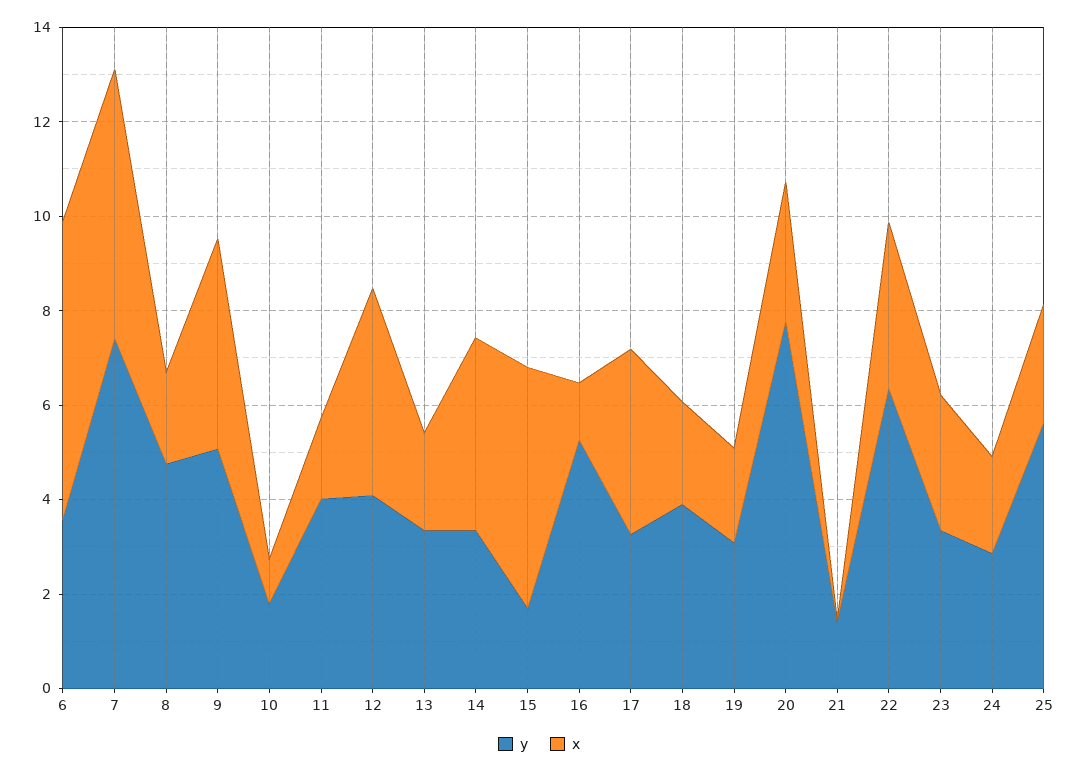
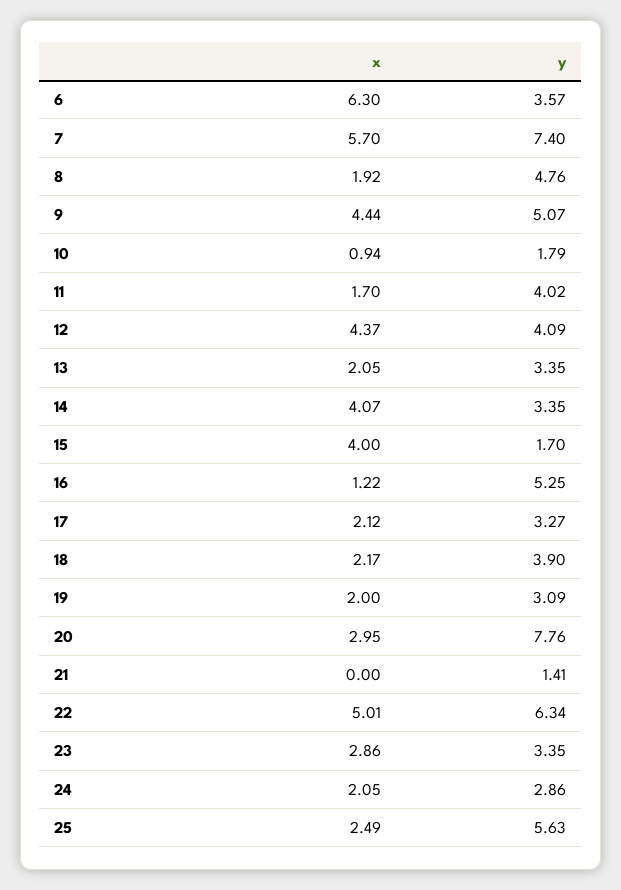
  {
    "y": {
      "6": 3.57,
      "7": 7.4,
      "8": 4.76,
      "9": 5.07,
      "10": 1.79,
      "11": 4.02,
      "12": 4.09,
      "13": 3.35,
      "14": 3.35,
      "15": 1.7,
      "16": 5.25,
      "17": 3.27,
      "18": 3.9,
      "19": 3.09,
      "20": 7.76,
      "21": 1.41,
      "22": 6.34,
      "23": 3.35,
      "24": 2.86,
      "25": 5.63
    },
    "x": {
      "6": 6.3,
      "7": 5.7,
      "8": 1.92,
      "9": 4.44,
      "10": 0.94,
      "11": 1.7,
      "12": 4.37,
      "13": 2.05,
      "14": 4.07,
-     "15": 5,
+     "15": 4,
      "16": 1.22,
-     "17": 4,
+     "17": 2.12,
      "18": 2.17,
      "19": 2,
      "20": 2.95,
      "21": 0,
-     "22": 3.5,
+     "22": 5.01,
      "23": 2.86,
      "24": 2.05,
      "25": 2.49
    }
  }

